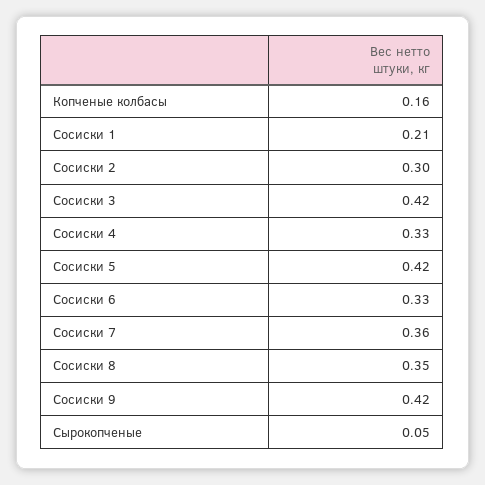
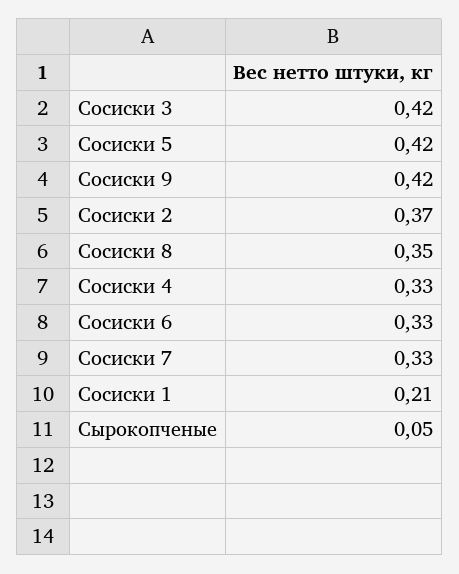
  {
-   "Копченые колбасы": 0.16,
    "Сосиски 1": 0.21,
-   "Сосиски 2": 0.3,
+   "Сосиски 2": 0.37,
    "Сосиски 3": 0.42,
    "Сосиски 4": 0.33,
    "Сосиски 5": 0.42,
    "Сосиски 6": 0.33,
-   "Сосиски 7": 0.36,
+   "Сосиски 7": 0.33,
    "Сосиски 8": 0.35,
    "Сосиски 9": 0.42,
    "Сырокопченые": 0.05
  }

